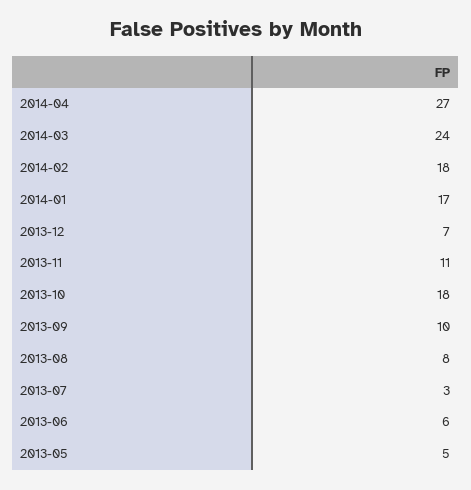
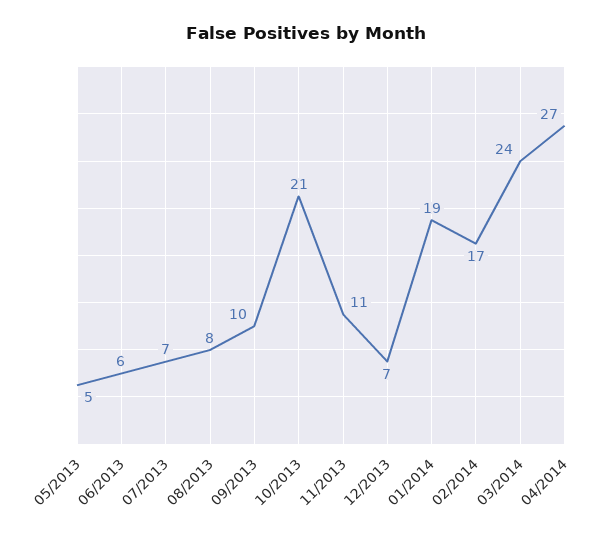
  {
    "2014-04": 27,
    "2014-03": 24,
-   "2014-02": 18,
+   "2014-02": 17,
-   "2014-01": 17,
+   "2014-01": 19,
    "2013-12": 7,
    "2013-11": 11,
-   "2013-10": 18,
+   "2013-10": 21,
    "2013-09": 10,
    "2013-08": 8,
-   "2013-07": 3,
+   "2013-07": 7,
    "2013-06": 6,
    "2013-05": 5
  }

